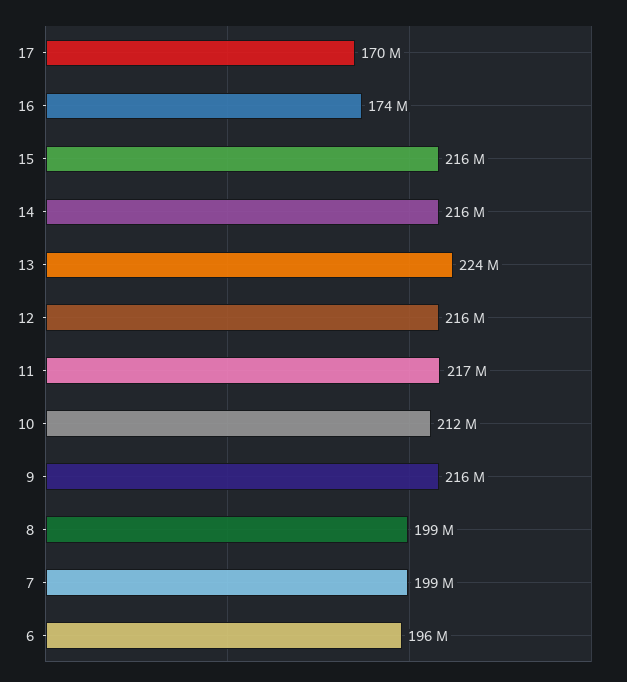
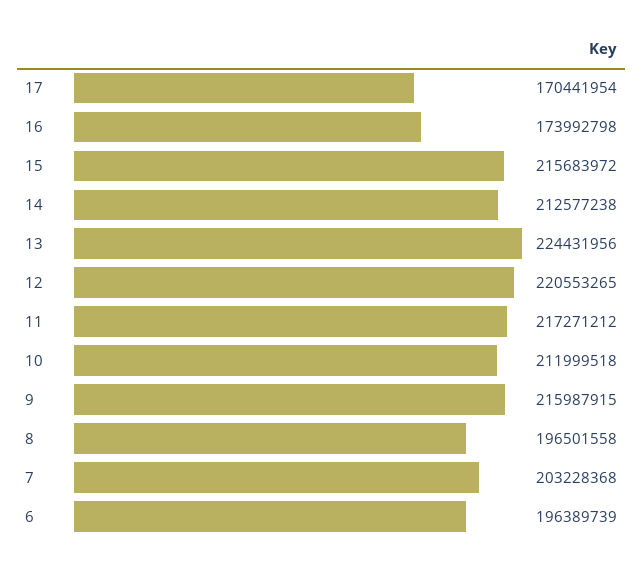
  {
    "17": 170441954,
    "16": 173992798,
    "15": 215683972,
-   "14": 216000000,
+   "14": 212577238,
    "13": 224431956,
-   "12": 216000000,
+   "12": 220553265,
    "11": 217271212,
    "10": 211999518,
    "9": 215987915,
-   "8": 199000000,
+   "8": 196501558,
-   "7": 199000000,
+   "7": 203228368,
    "6": 196389739
  }

